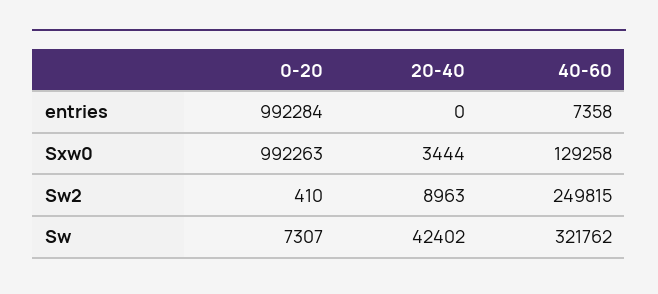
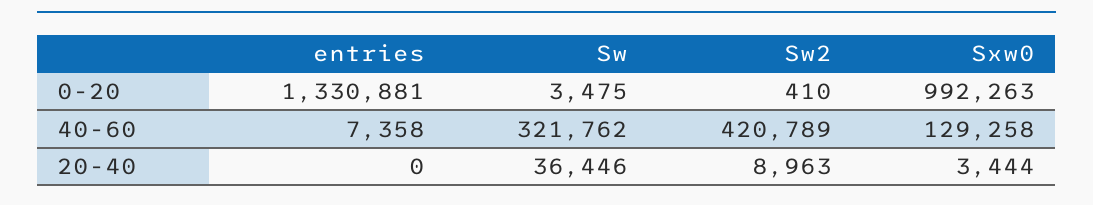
  {
    "0-20": {
-     "entries": 992284,
+     "entries": 1330881,
      "Sxw0": 992263,
      "Sw2": 410,
-     "Sw": 7307
+     "Sw": 3475
    },
    "20-40": {
      "entries": 0,
      "Sxw0": 3444,
      "Sw2": 8963,
-     "Sw": 42402
+     "Sw": 36446
    },
    "40-60": {
      "entries": 7358,
      "Sxw0": 129258,
-     "Sw2": 249815,
+     "Sw2": 420789,
      "Sw": 321762
    }
  }

